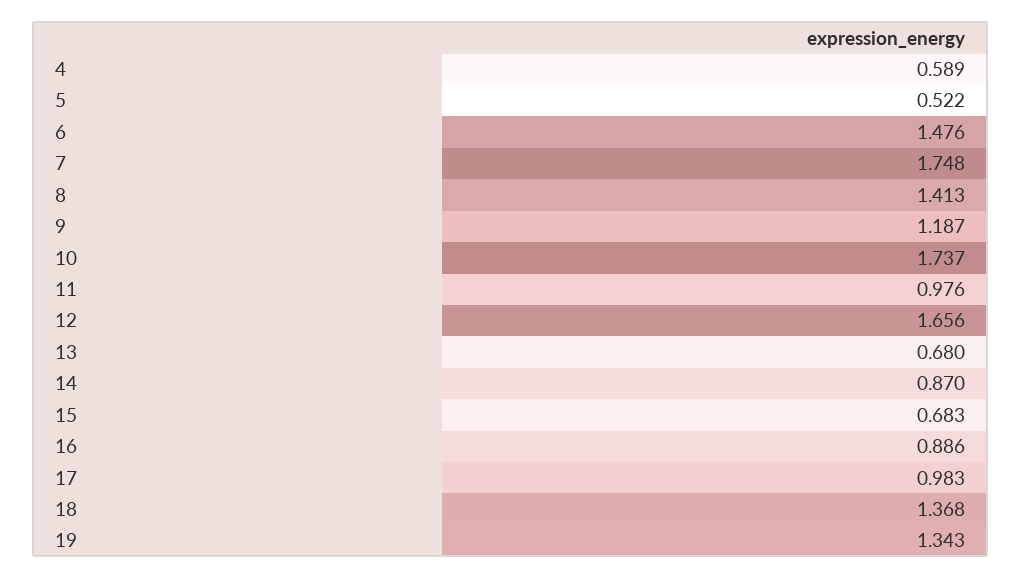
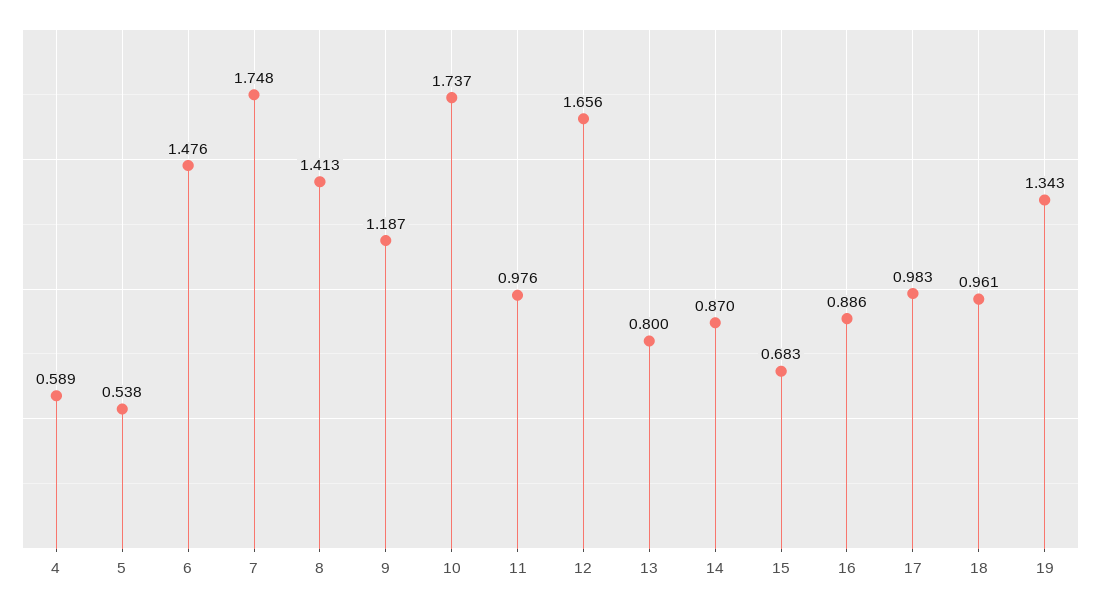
  {
    "4": 0.589,
-   "5": 0.522,
+   "5": 0.538,
    "6": 1.476,
    "7": 1.748,
    "8": 1.413,
    "9": 1.187,
    "10": 1.737,
    "11": 0.976,
    "12": 1.656,
-   "13": 0.68,
+   "13": 0.8,
    "14": 0.87,
    "15": 0.683,
    "16": 0.886,
    "17": 0.983,
-   "18": 1.368,
+   "18": 0.961,
    "19": 1.343
  }

